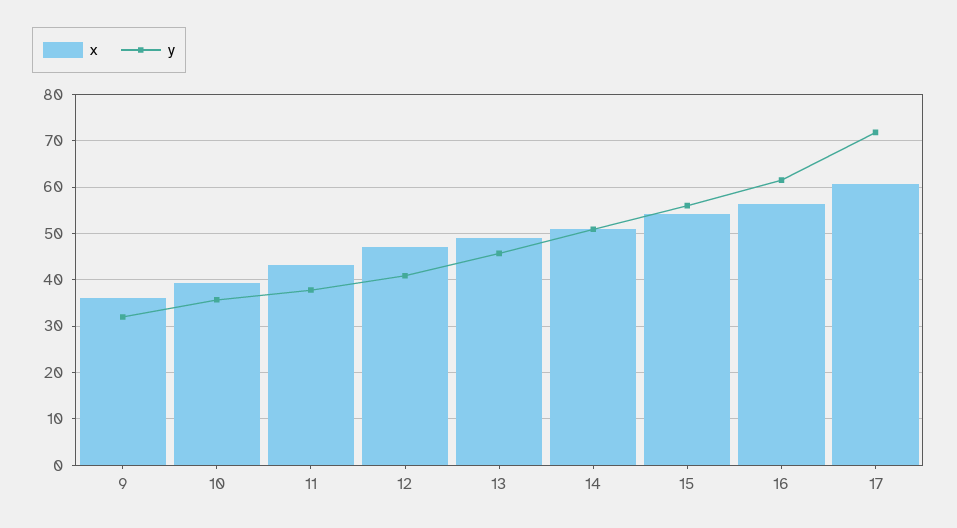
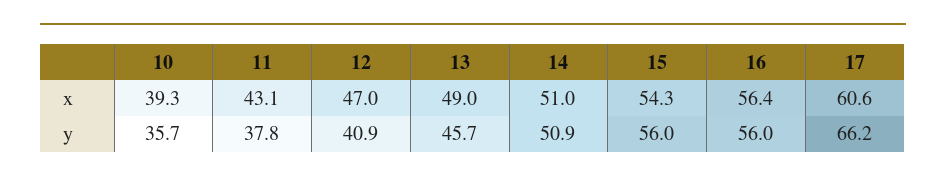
  {
    "x": {
-     "9": 36,
      "10": 39.3,
      "11": 43.1,
      "12": 47,
      "13": 49,
      "14": 51,
      "15": 54.3,
      "16": 56.4,
      "17": 60.6
    },
    "y": {
-     "9": 32,
      "10": 35.7,
      "11": 37.8,
      "12": 40.9,
      "13": 45.7,
      "14": 50.9,
      "15": 56,
-     "16": 62,
+     "16": 56,
-     "17": 72
+     "17": 66.2
    }
  }

